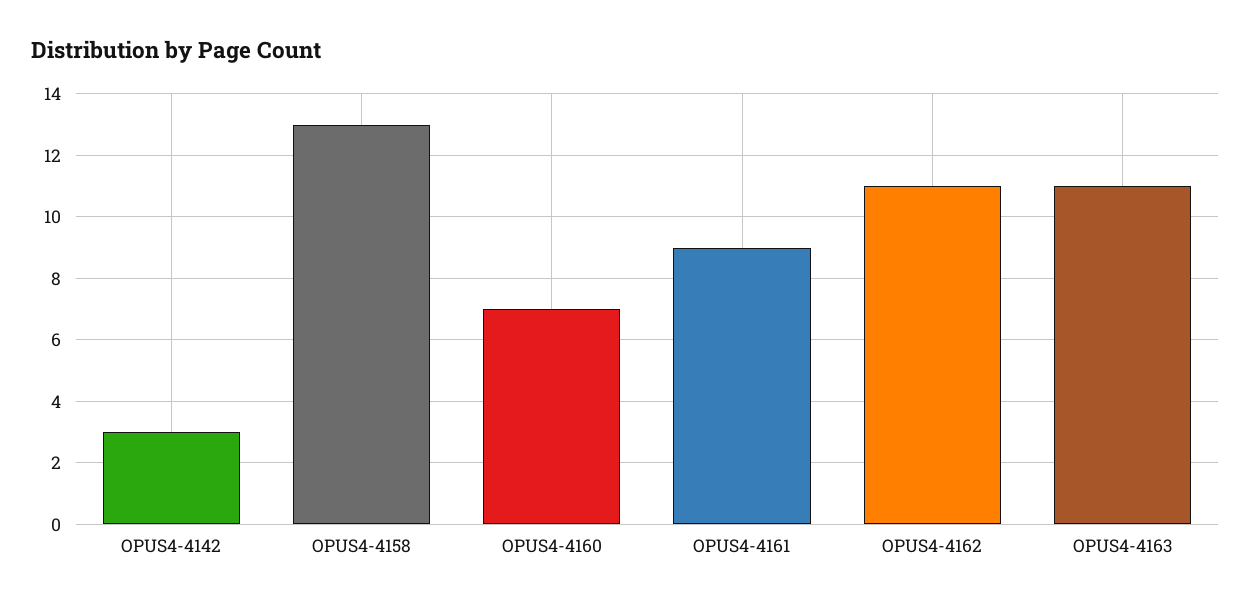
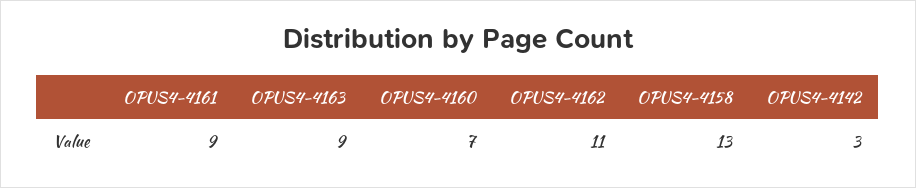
  {
    "OPUS4-4142": 3,
    "OPUS4-4158": 13,
    "OPUS4-4160": 7,
    "OPUS4-4161": 9,
    "OPUS4-4162": 11,
-   "OPUS4-4163": 11
+   "OPUS4-4163": 9
  }

